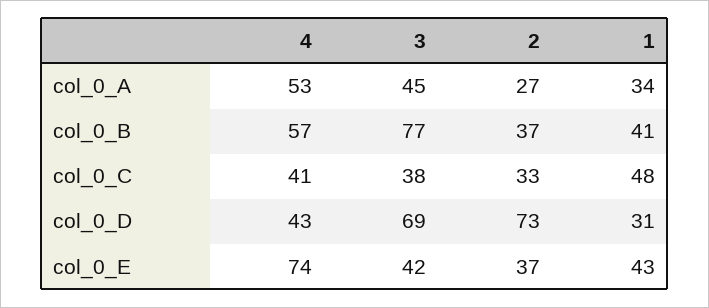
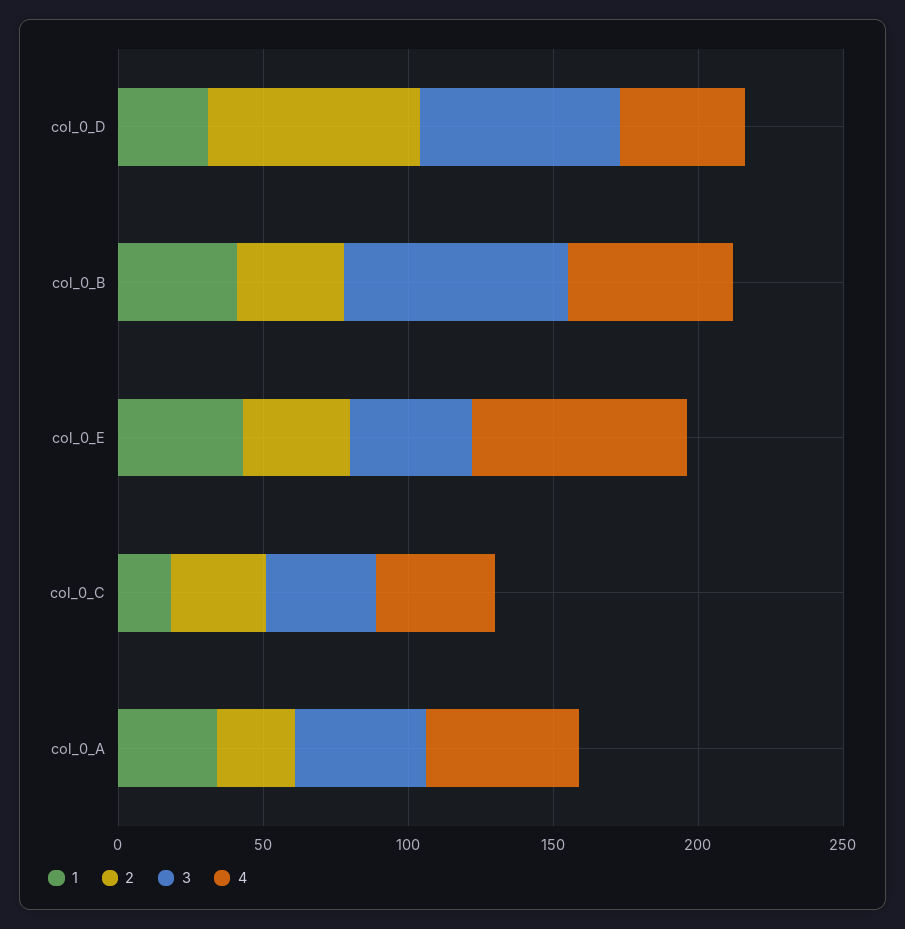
  {
    "4": {
      "col_0_A": 53,
      "col_0_B": 57,
      "col_0_C": 41,
      "col_0_D": 43,
      "col_0_E": 74
    },
    "3": {
      "col_0_A": 45,
      "col_0_B": 77,
      "col_0_C": 38,
      "col_0_D": 69,
      "col_0_E": 42
    },
    "2": {
      "col_0_A": 27,
      "col_0_B": 37,
      "col_0_C": 33,
      "col_0_D": 73,
      "col_0_E": 37
    },
    "1": {
      "col_0_A": 34,
      "col_0_B": 41,
-     "col_0_C": 48,
+     "col_0_C": 20,
      "col_0_D": 31,
      "col_0_E": 43
    }
  }

